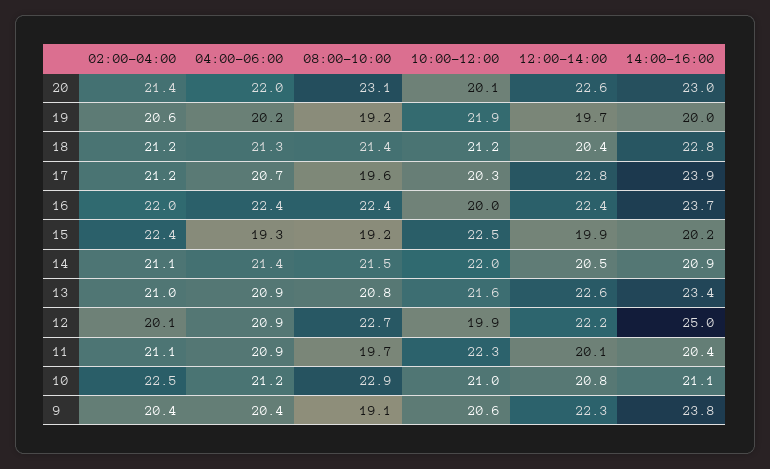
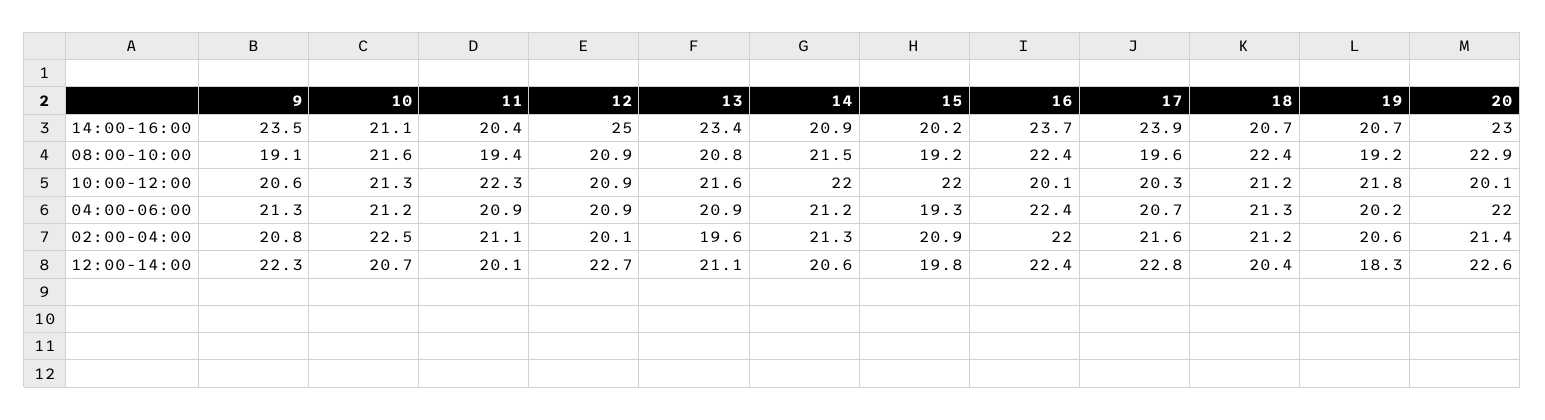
  {
    "02:00-04:00": {
      "20": 21.4,
      "19": 20.6,
      "18": 21.2,
-     "17": 21.2,
+     "17": 21.6,
      "16": 22,
-     "15": 22.4,
+     "15": 20.9,
-     "14": 21.1,
+     "14": 21.3,
-     "13": 21,
+     "13": 19.6,
      "12": 20.1,
      "11": 21.1,
      "10": 22.5,
-     "9": 20.4
+     "9": 20.8
    },
    "04:00-06:00": {
      "20": 22,
      "19": 20.2,
      "18": 21.3,
      "17": 20.7,
      "16": 22.4,
      "15": 19.3,
-     "14": 21.4,
+     "14": 21.2,
      "13": 20.9,
      "12": 20.9,
      "11": 20.9,
      "10": 21.2,
-     "9": 20.4
+     "9": 21.3
    },
    "08:00-10:00": {
-     "20": 23.1,
+     "20": 22.9,
      "19": 19.2,
-     "18": 21.4,
+     "18": 22.4,
      "17": 19.6,
      "16": 22.4,
      "15": 19.2,
      "14": 21.5,
      "13": 20.8,
-     "12": 22.7,
+     "12": 20.9,
-     "11": 19.7,
+     "11": 19.4,
-     "10": 22.9,
+     "10": 21.6,
      "9": 19.1
    },
    "10:00-12:00": {
      "20": 20.1,
-     "19": 21.9,
+     "19": 21.8,
      "18": 21.2,
      "17": 20.3,
-     "16": 20,
+     "16": 20.1,
-     "15": 22.5,
+     "15": 22,
      "14": 22,
      "13": 21.6,
-     "12": 19.9,
+     "12": 20.9,
      "11": 22.3,
-     "10": 21,
+     "10": 21.3,
      "9": 20.6
    },
    "12:00-14:00": {
      "20": 22.6,
-     "19": 19.7,
+     "19": 18.3,
      "18": 20.4,
      "17": 22.8,
      "16": 22.4,
-     "15": 19.9,
+     "15": 19.8,
-     "14": 20.5,
+     "14": 20.6,
-     "13": 22.6,
+     "13": 21.1,
-     "12": 22.2,
+     "12": 22.7,
      "11": 20.1,
-     "10": 20.8,
+     "10": 20.7,
      "9": 22.3
    },
    "14:00-16:00": {
      "20": 23,
-     "19": 20,
+     "19": 20.7,
-     "18": 22.8,
+     "18": 20.7,
      "17": 23.9,
      "16": 23.7,
      "15": 20.2,
      "14": 20.9,
      "13": 23.4,
      "12": 25,
      "11": 20.4,
      "10": 21.1,
-     "9": 23.8
+     "9": 23.5
    }
  }

